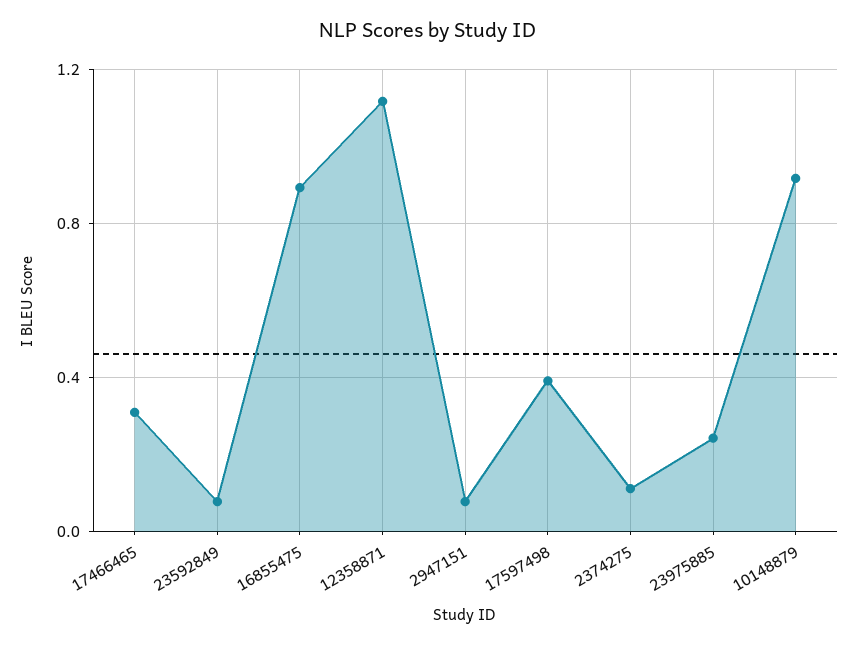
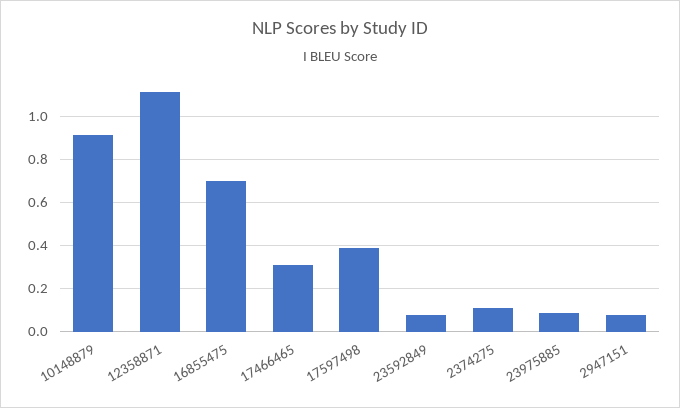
  {
    "17466465": 0.3,
    "23592849": 0.1,
-   "16855475": 0.9,
+   "16855475": 0.7,
    "12358871": 1.1,
    "2947151": 0.1,
    "17597498": 0.4,
    "2374275": 0.1,
-   "23975885": 0.25,
+   "23975885": 0.1,
    "10148879": 0.9
  }

